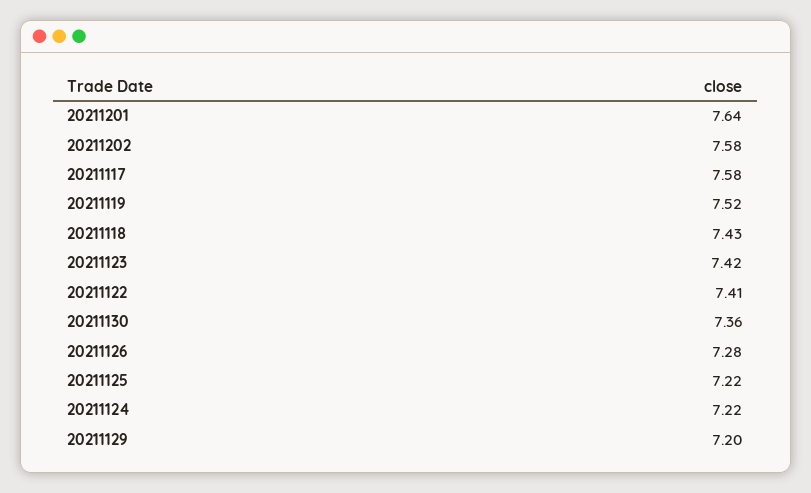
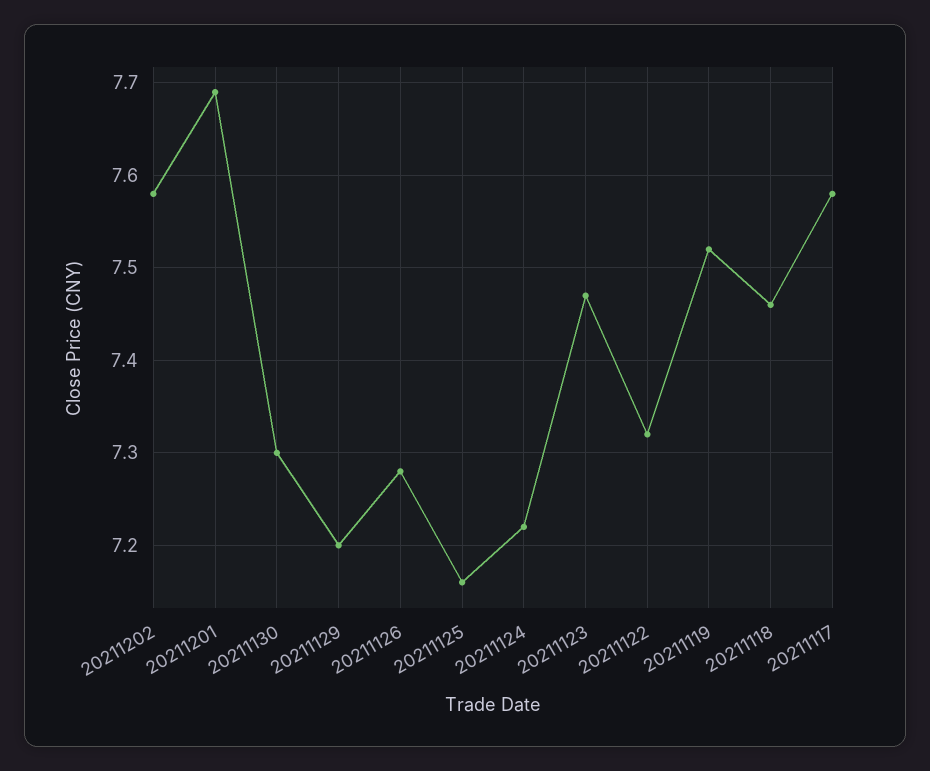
  {
-   "20211201": 7.64,
+   "20211201": 7.69,
    "20211202": 7.58,
    "20211117": 7.58,
    "20211119": 7.52,
-   "20211118": 7.43,
+   "20211118": 7.46,
-   "20211123": 7.42,
+   "20211123": 7.47,
-   "20211122": 7.41,
+   "20211122": 7.32,
-   "20211130": 7.36,
+   "20211130": 7.3,
    "20211126": 7.28,
-   "20211125": 7.22,
+   "20211125": 7.16,
    "20211124": 7.22,
    "20211129": 7.2
  }

